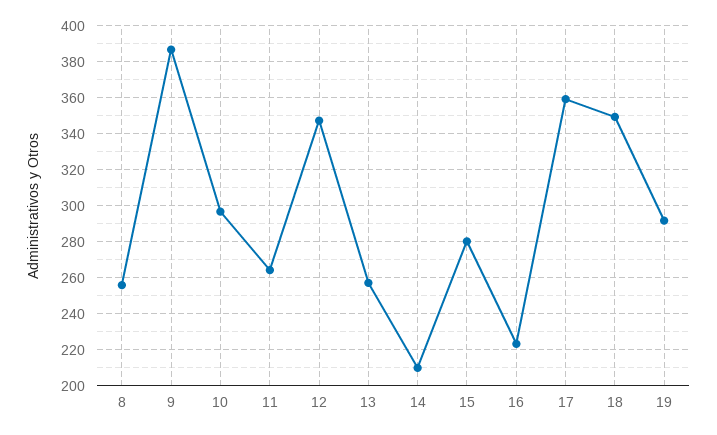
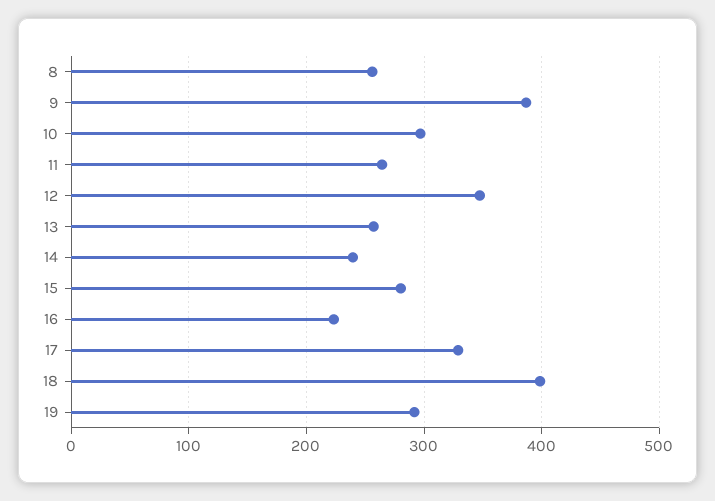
  {
    "8": 255,
    "9": 385,
    "10": 295,
    "11": 265,
    "12": 345,
    "13": 255,
-   "14": 210,
+   "14": 240,
    "15": 280,
    "16": 225,
-   "17": 360,
+   "17": 330,
-   "18": 350,
+   "18": 400,
    "19": 290
  }

